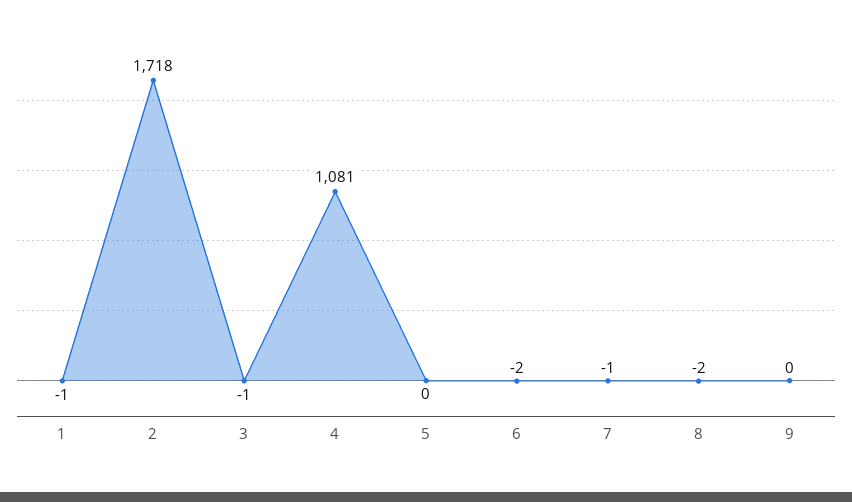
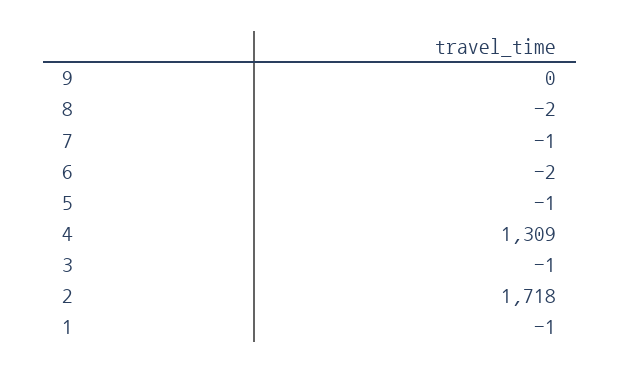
  {
    "1": -1,
    "2": 1718,
    "3": -1,
-   "4": 1081,
+   "4": 1309,
-   "5": 0,
+   "5": -1,
    "6": -2,
    "7": -1,
    "8": -2,
    "9": 0
  }

